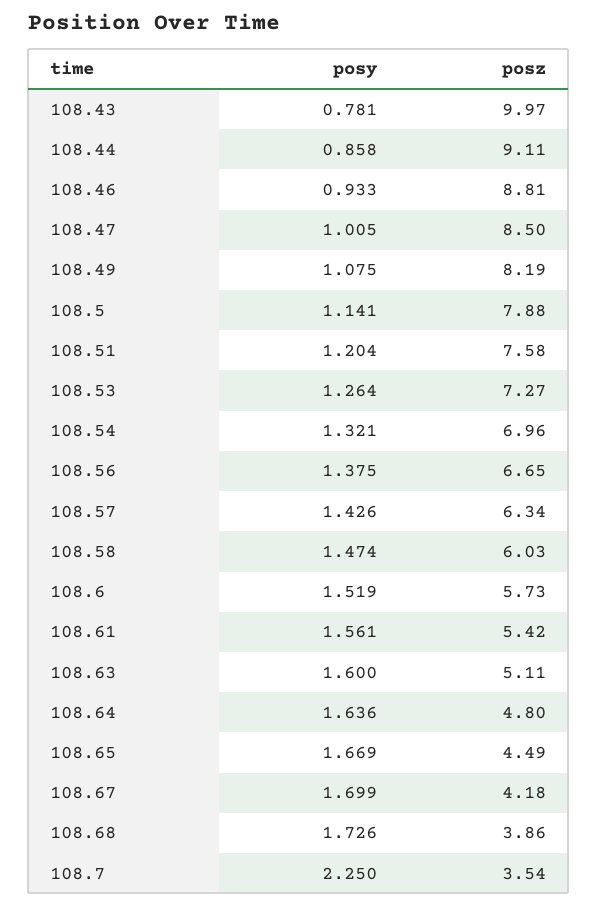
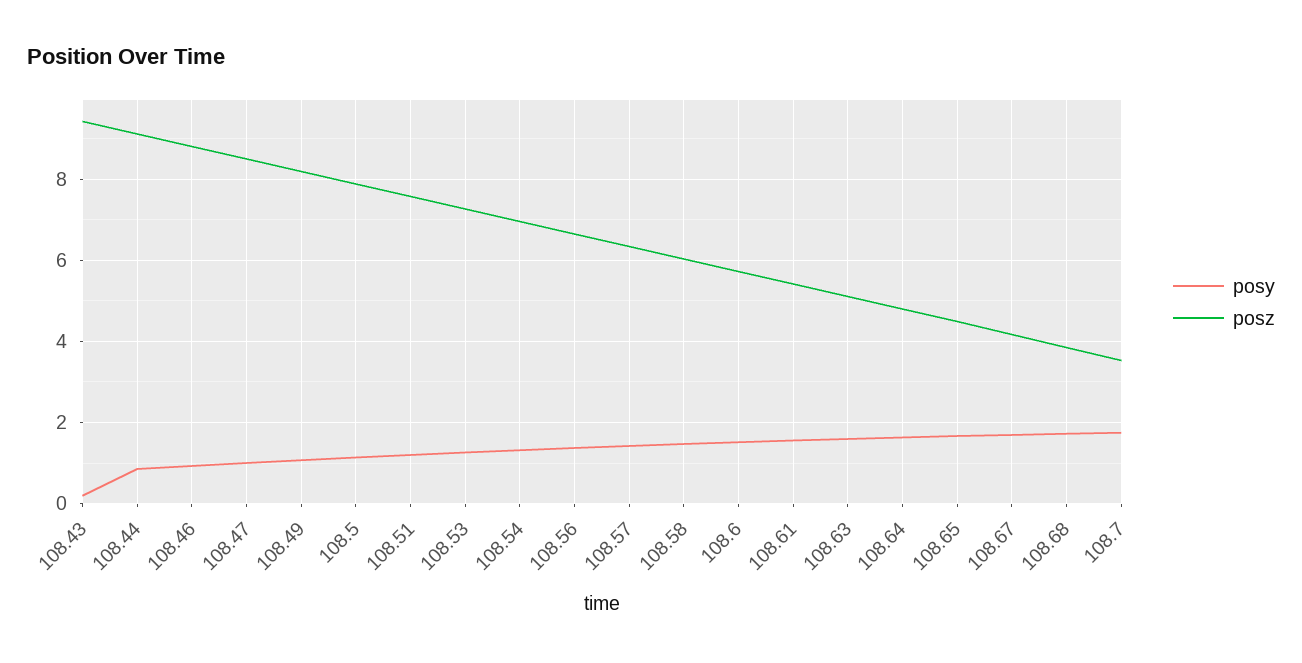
  {
    "posy": {
-     "108.43": 0.781,
+     "108.43": 0.2,
      "108.44": 0.858,
      "108.46": 0.933,
      "108.47": 1.005,
      "108.49": 1.075,
      "108.5": 1.141,
      "108.51": 1.204,
      "108.53": 1.264,
      "108.54": 1.321,
      "108.56": 1.375,
      "108.57": 1.426,
      "108.58": 1.474,
      "108.6": 1.519,
      "108.61": 1.561,
      "108.63": 1.6,
      "108.64": 1.636,
      "108.65": 1.669,
      "108.67": 1.699,
      "108.68": 1.726,
-     "108.7": 2.25
+     "108.7": 1.8
    },
    "posz": {
-     "108.43": 9.97,
+     "108.43": 9.4,
      "108.44": 9.11,
      "108.46": 8.81,
      "108.47": 8.5,
      "108.49": 8.19,
      "108.5": 7.88,
      "108.51": 7.58,
      "108.53": 7.27,
      "108.54": 6.96,
      "108.56": 6.65,
      "108.57": 6.34,
      "108.58": 6.03,
      "108.6": 5.73,
      "108.61": 5.42,
      "108.63": 5.11,
      "108.64": 4.8,
      "108.65": 4.49,
      "108.67": 4.18,
      "108.68": 3.86,
      "108.7": 3.54
    }
  }

